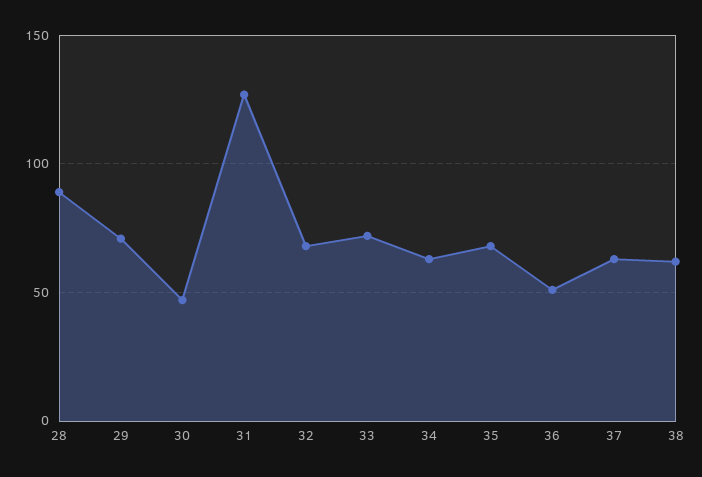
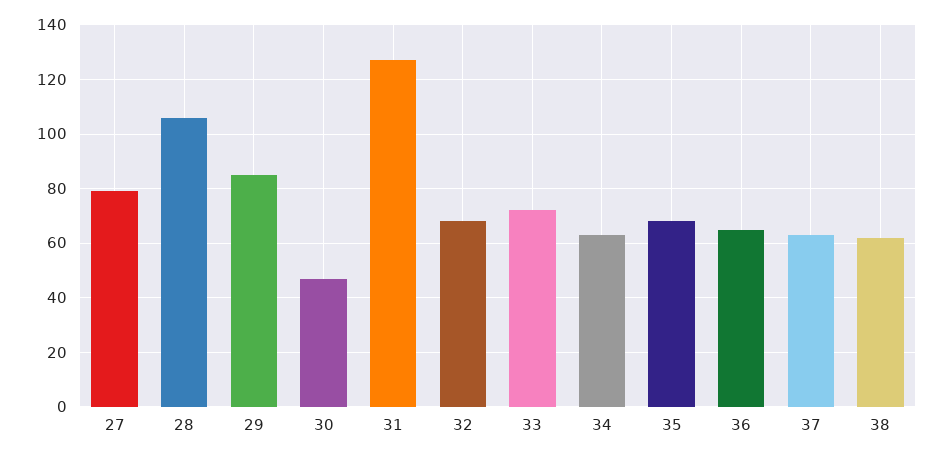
  {
-   "28": 90,
+   "28": 105,
-   "29": 70,
+   "29": 85,
    "30": 45,
    "31": 125,
    "32": 70,
    "33": 70,
    "34": 65,
    "35": 70,
-   "36": 50,
+   "36": 65,
    "37": 65,
-   "38": 60
+   "38": 60,
+   "27": 80
  }

